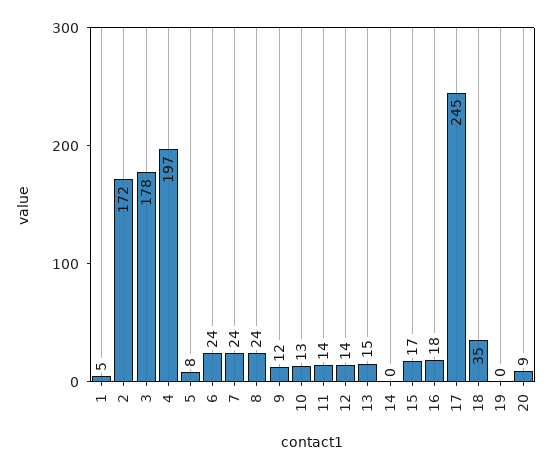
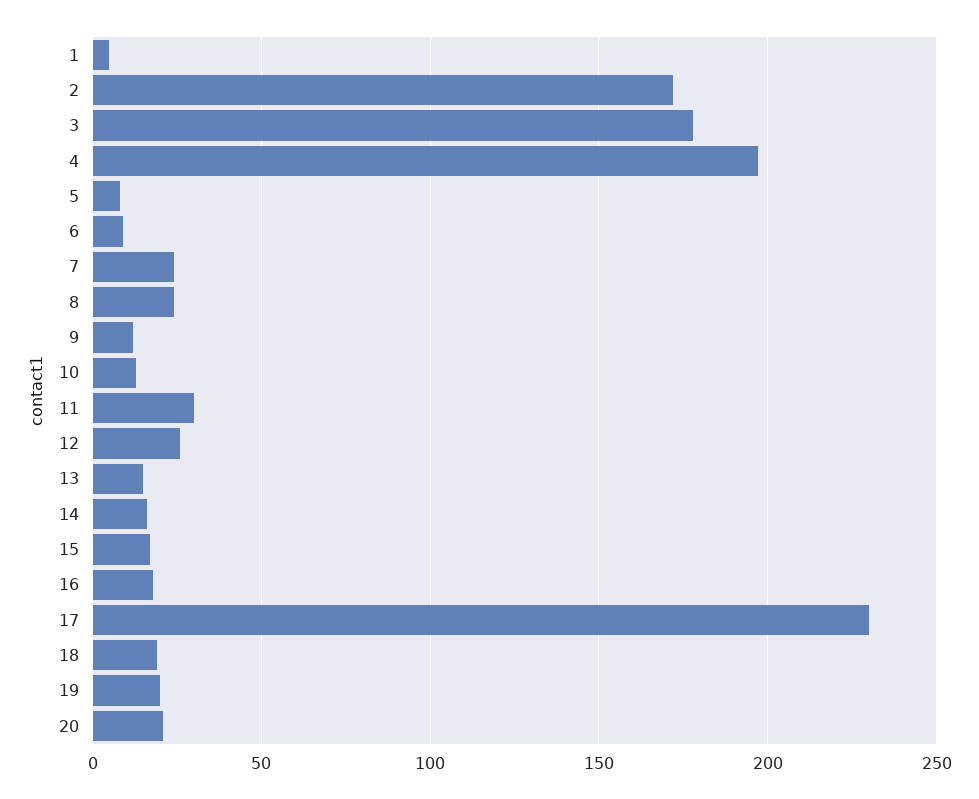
  {
    "1": 5,
    "2": 172,
    "3": 178,
    "4": 197,
    "5": 8,
-   "6": 24,
+   "6": 10,
    "7": 24,
    "8": 24,
    "9": 12,
    "10": 13,
-   "11": 14,
+   "11": 30,
-   "12": 14,
+   "12": 25,
    "13": 15,
-   "14": 0,
+   "14": 15,
    "15": 17,
    "16": 18,
-   "17": 245,
+   "17": 230,
-   "18": 35,
+   "18": 20,
-   "19": 0,
+   "19": 20,
-   "20": 9
+   "20": 20
  }

